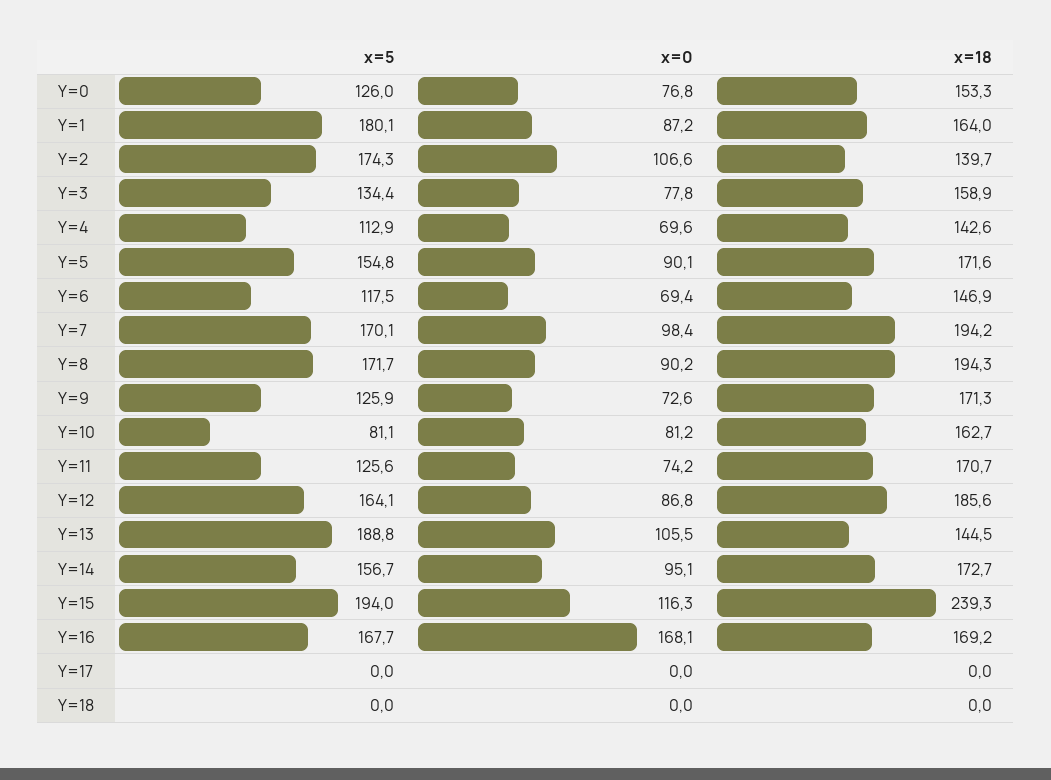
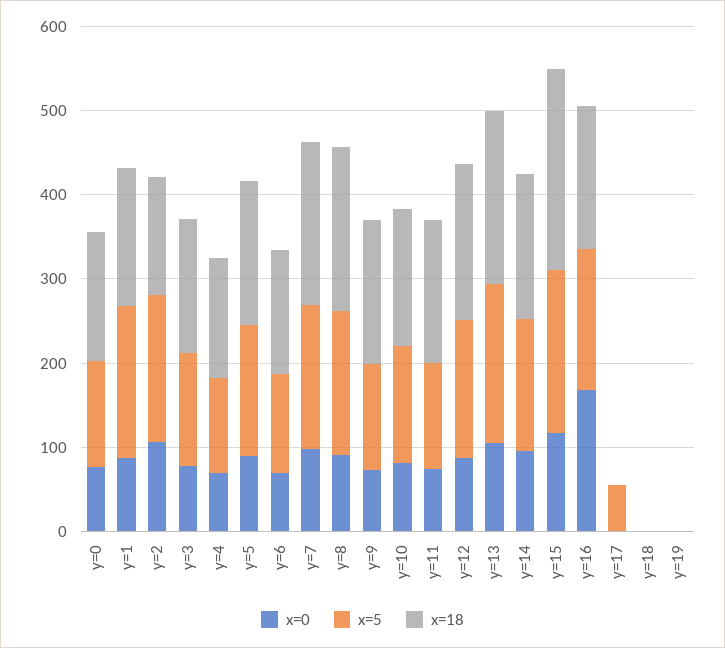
  {
    "x=5": {
      "Y=0": 126,
      "Y=1": 180.1,
      "Y=2": 174.3,
      "Y=3": 134.4,
      "Y=4": 112.9,
      "Y=5": 154.8,
      "Y=6": 117.5,
      "Y=7": 170.1,
      "Y=8": 171.7,
      "Y=9": 125.9,
-     "Y=10": 81.1,
+     "Y=10": 140,
      "Y=11": 125.6,
      "Y=12": 164.1,
      "Y=13": 188.8,
      "Y=14": 156.7,
      "Y=15": 194,
      "Y=16": 167.7,
-     "Y=17": 0,
+     "Y=17": 60,
-     "Y=18": 0
+     "Y=18": 0,
+     "y=19": 0
    },
    "x=0": {
      "Y=0": 76.8,
      "Y=1": 87.2,
      "Y=2": 106.6,
      "Y=3": 77.8,
      "Y=4": 69.6,
      "Y=5": 90.1,
      "Y=6": 69.4,
      "Y=7": 98.4,
      "Y=8": 90.2,
      "Y=9": 72.6,
      "Y=10": 81.2,
      "Y=11": 74.2,
      "Y=12": 86.8,
      "Y=13": 105.5,
      "Y=14": 95.1,
      "Y=15": 116.3,
      "Y=16": 168.1,
      "Y=17": 0,
-     "Y=18": 0
+     "Y=18": 0,
+     "y=19": 0
    },
    "x=18": {
      "Y=0": 153.3,
      "Y=1": 164,
      "Y=2": 139.7,
      "Y=3": 158.9,
      "Y=4": 142.6,
      "Y=5": 171.6,
      "Y=6": 146.9,
      "Y=7": 194.2,
      "Y=8": 194.3,
      "Y=9": 171.3,
      "Y=10": 162.7,
      "Y=11": 170.7,
      "Y=12": 185.6,
-     "Y=13": 144.5,
+     "Y=13": 200,
      "Y=14": 172.7,
      "Y=15": 239.3,
      "Y=16": 169.2,
      "Y=17": 0,
-     "Y=18": 0
+     "Y=18": 0,
+     "y=19": 0
    }
  }

